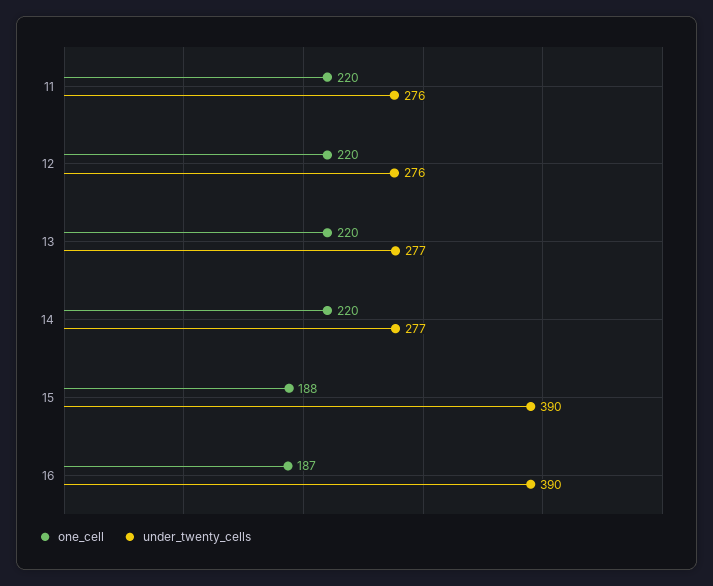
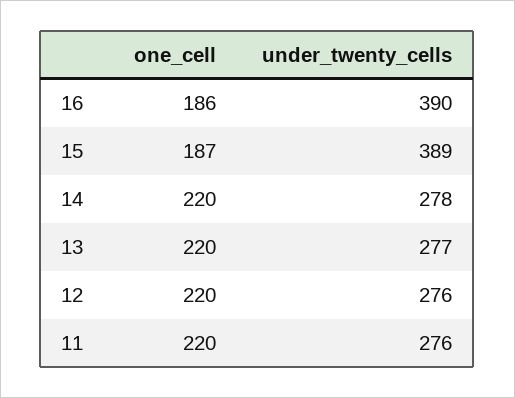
  {
    "one_cell": {
      "11": 220,
      "12": 220,
      "13": 220,
      "14": 220,
-     "15": 188,
+     "15": 187,
-     "16": 187
+     "16": 186
    },
    "under_twenty_cells": {
      "11": 276,
      "12": 276,
      "13": 277,
-     "14": 277,
+     "14": 278,
-     "15": 390,
+     "15": 389,
      "16": 390
    }
  }

